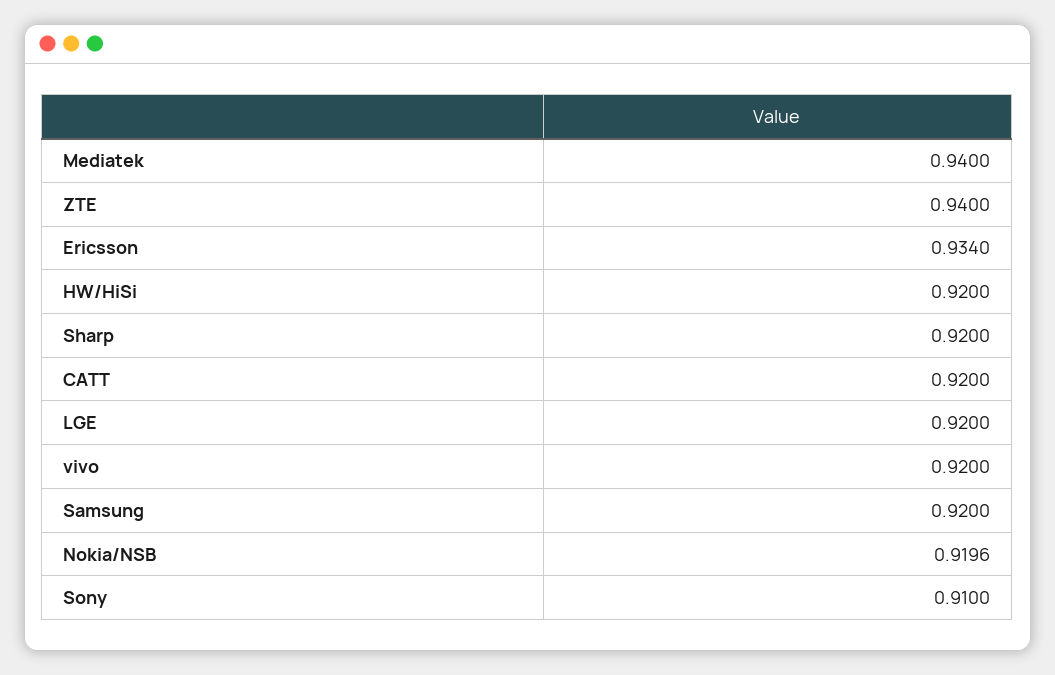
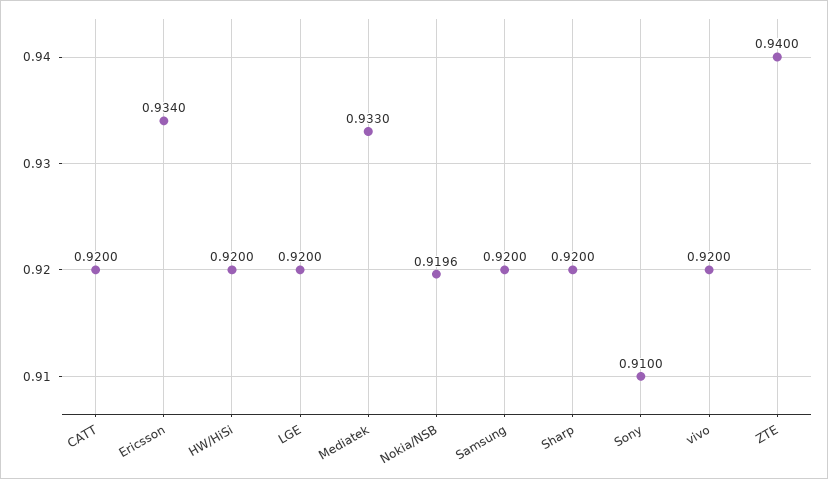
  {
-   "Mediatek": 0.94,
+   "Mediatek": 0.933,
    "ZTE": 0.94,
    "Ericsson": 0.934,
    "HW/HiSi": 0.92,
    "Sharp": 0.92,
    "CATT": 0.92,
    "LGE": 0.92,
    "vivo": 0.92,
    "Samsung": 0.92,
    "Nokia/NSB": 0.9196,
    "Sony": 0.91
  }

